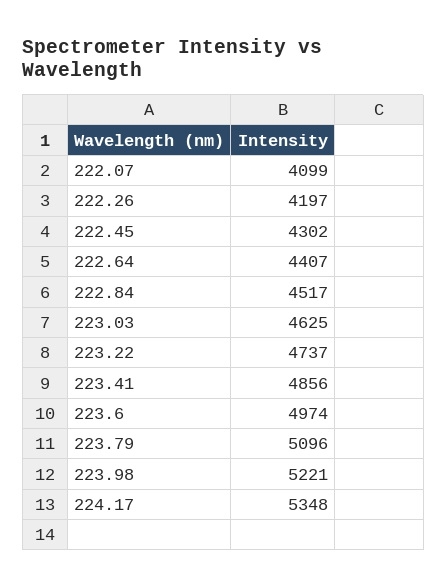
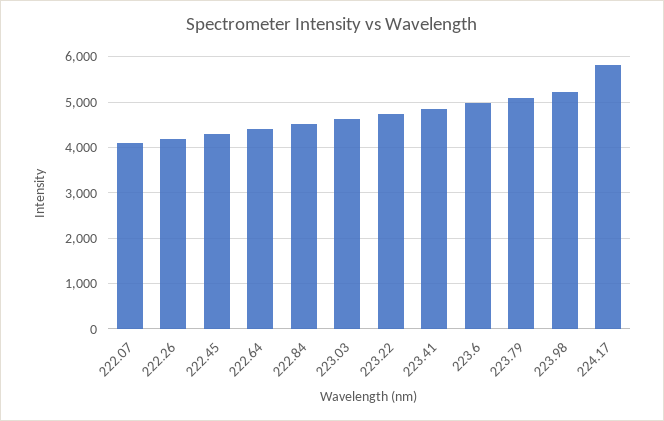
  {
    "222.07": 4099,
    "222.26": 4197,
    "222.45": 4302,
    "222.64": 4407,
    "222.84": 4517,
    "223.03": 4625,
    "223.22": 4737,
    "223.41": 4856,
    "223.6": 4974,
    "223.79": 5096,
    "223.98": 5221,
-   "224.17": 5348
+   "224.17": 5800
  }

